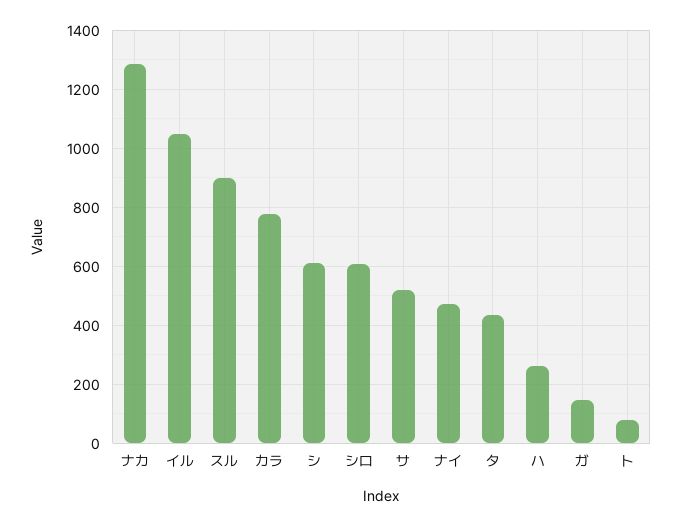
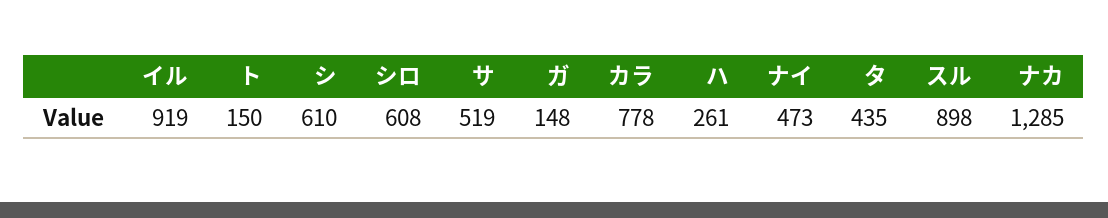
  {
    "ナカ": 1285,
-   "イル": 1050,
+   "イル": 919,
    "スル": 898,
    "カラ": 778,
    "シ": 610,
    "シロ": 608,
    "サ": 519,
    "ナイ": 473,
    "タ": 435,
    "ハ": 261,
    "ガ": 148,
-   "ト": 75
+   "ト": 150
  }

